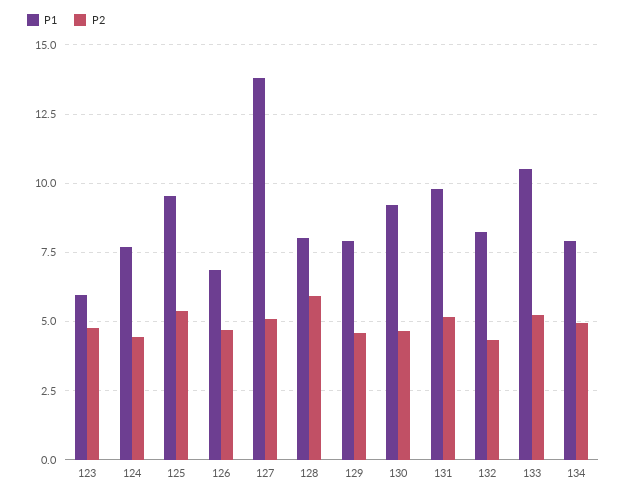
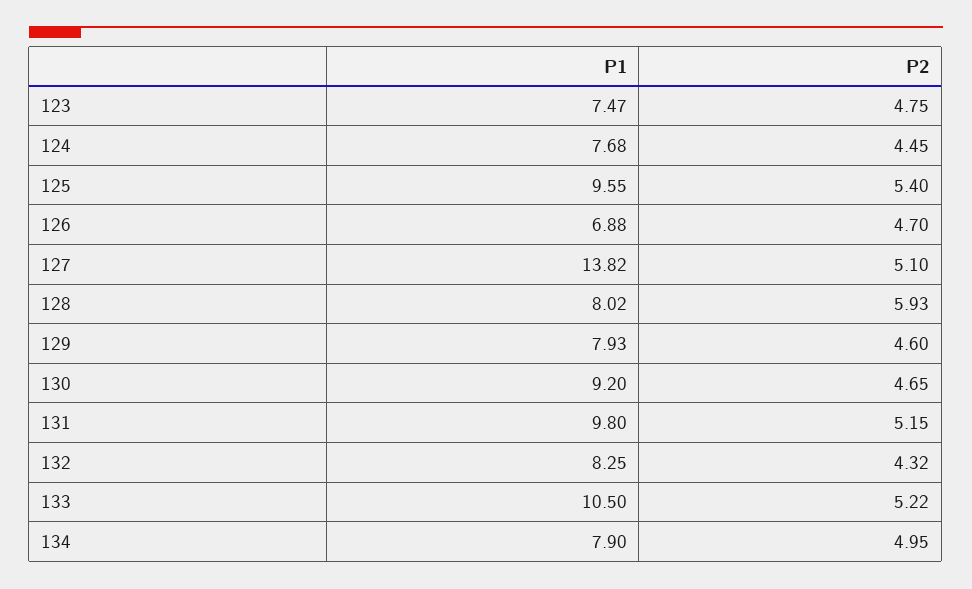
  {
    "P1": {
-     "123": 6,
+     "123": 7.47,
      "124": 7.68,
      "125": 9.55,
      "126": 6.88,
      "127": 13.82,
      "128": 8.02,
      "129": 7.93,
      "130": 9.2,
      "131": 9.8,
      "132": 8.25,
      "133": 10.5,
      "134": 7.9
    },
    "P2": {
      "123": 4.75,
      "124": 4.45,
      "125": 5.4,
      "126": 4.7,
      "127": 5.1,
      "128": 5.93,
      "129": 4.6,
      "130": 4.65,
      "131": 5.15,
      "132": 4.32,
      "133": 5.22,
      "134": 4.95
    }
  }

